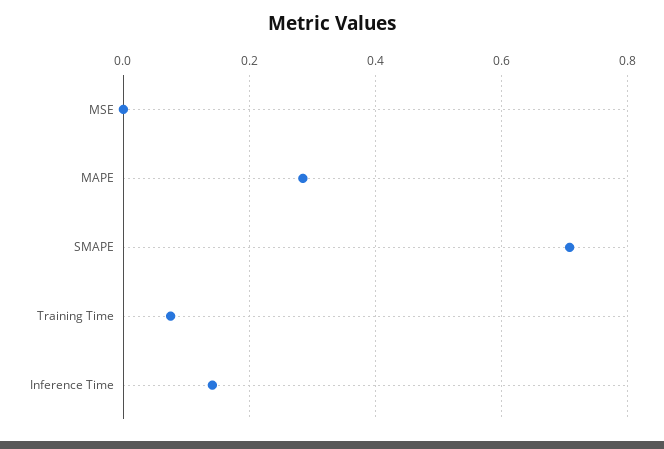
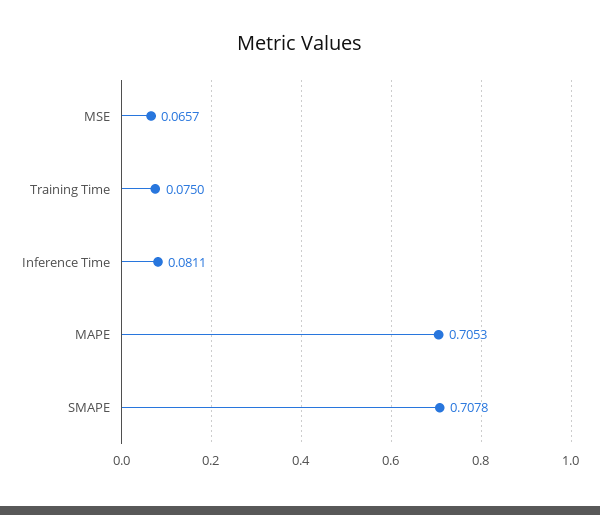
  {
-   "MSE": 0,
+   "MSE": 0.0657,
-   "MAPE": 0.28,
+   "MAPE": 0.7053,
    "SMAPE": 0.7078,
    "Training Time": 0.075,
-   "Inference Time": 0.14
+   "Inference Time": 0.0811
  }

